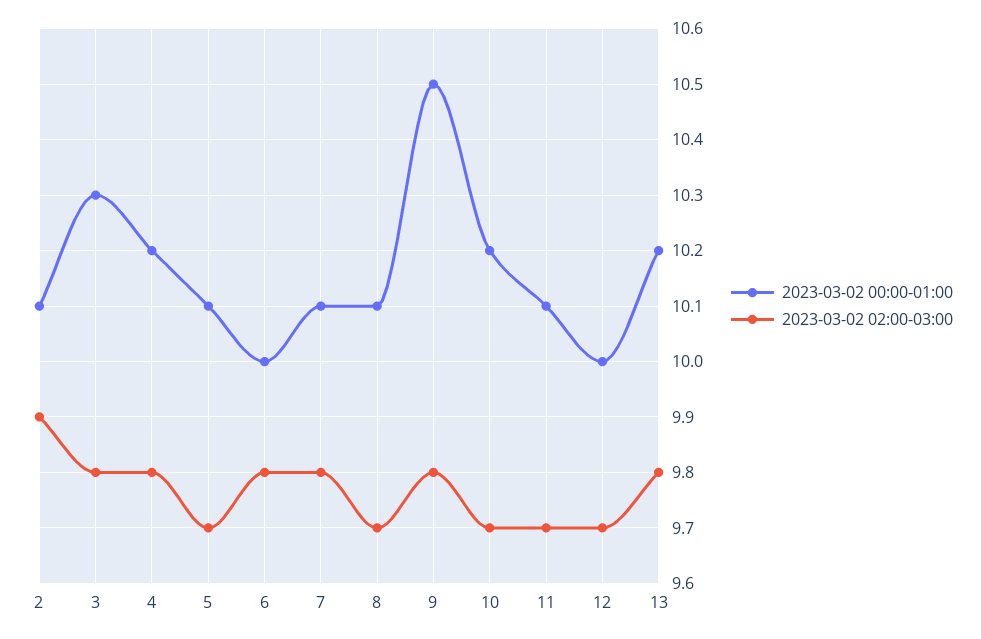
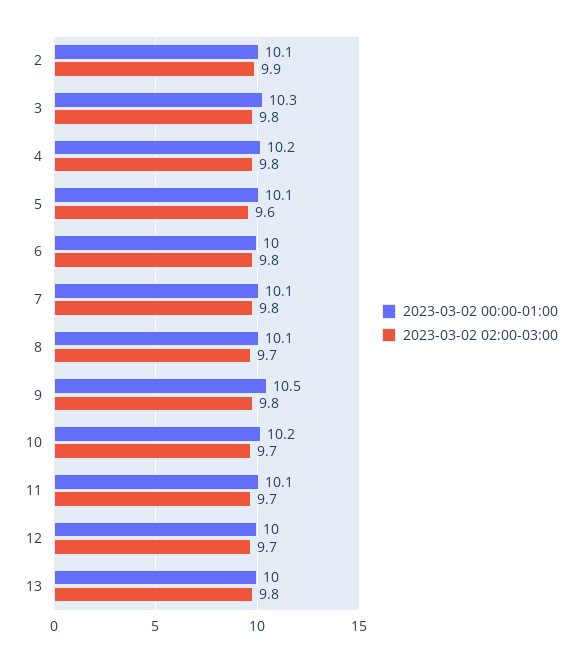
  {
    "2023-03-02 00:00-01:00": {
      "2": 10.1,
      "3": 10.3,
      "4": 10.2,
      "5": 10.1,
      "6": 10,
      "7": 10.1,
      "8": 10.1,
      "9": 10.5,
      "10": 10.2,
      "11": 10.1,
      "12": 10,
-     "13": 10.2
+     "13": 10
    },
    "2023-03-02 02:00-03:00": {
      "2": 9.9,
      "3": 9.8,
      "4": 9.8,
-     "5": 9.7,
+     "5": 9.6,
      "6": 9.8,
      "7": 9.8,
      "8": 9.7,
      "9": 9.8,
      "10": 9.7,
      "11": 9.7,
      "12": 9.7,
      "13": 9.8
    }
  }

